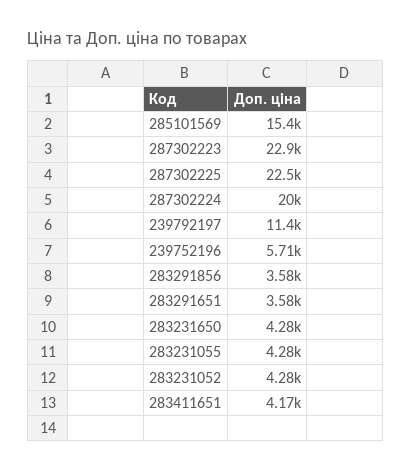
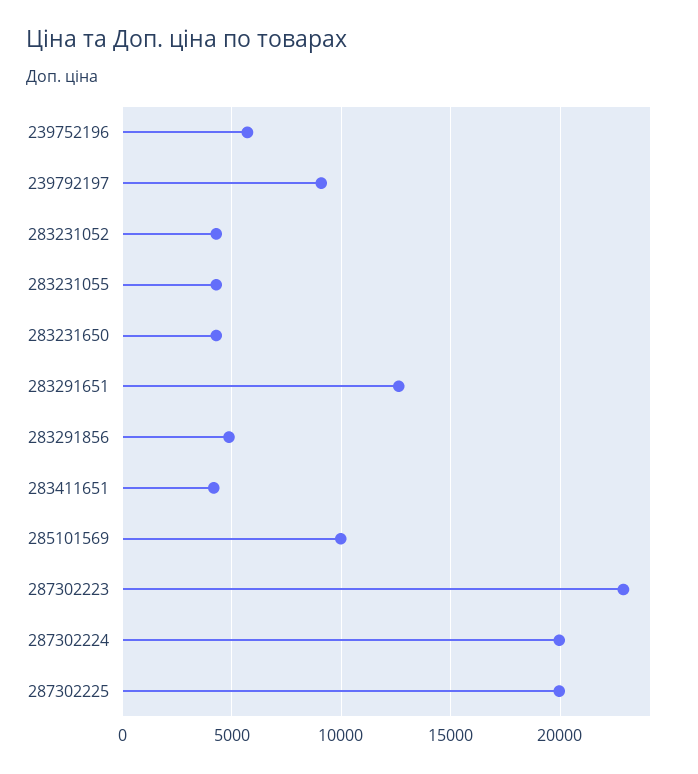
  {
-   "285101569": 15400,
+   "285101569": 10000,
    "287302223": 22900,
-   "287302225": 22500,
+   "287302225": 20000,
    "287302224": 20000,
-   "239792197": 11400,
+   "239792197": 9000,
    "239752196": 5710,
-   "283291856": 3580,
+   "283291856": 5000,
-   "283291651": 3580,
+   "283291651": 12500,
    "283231650": 4280,
    "283231055": 4280,
    "283231052": 4280,
    "283411651": 4170
  }

